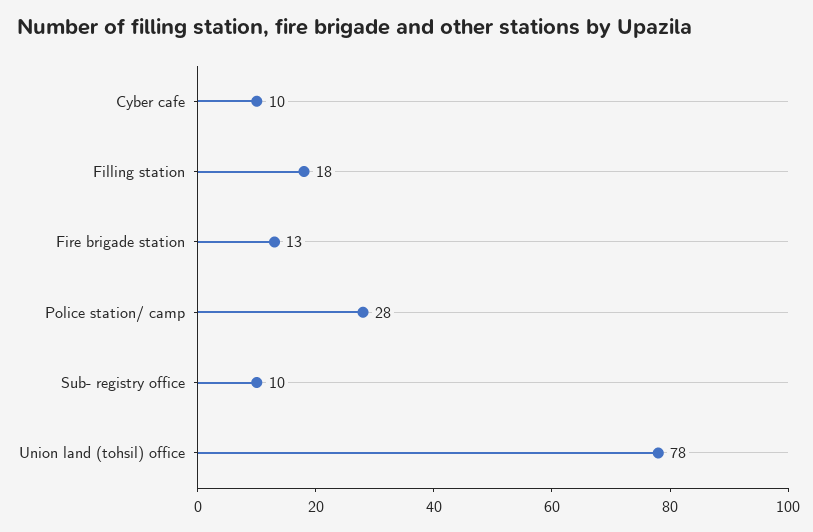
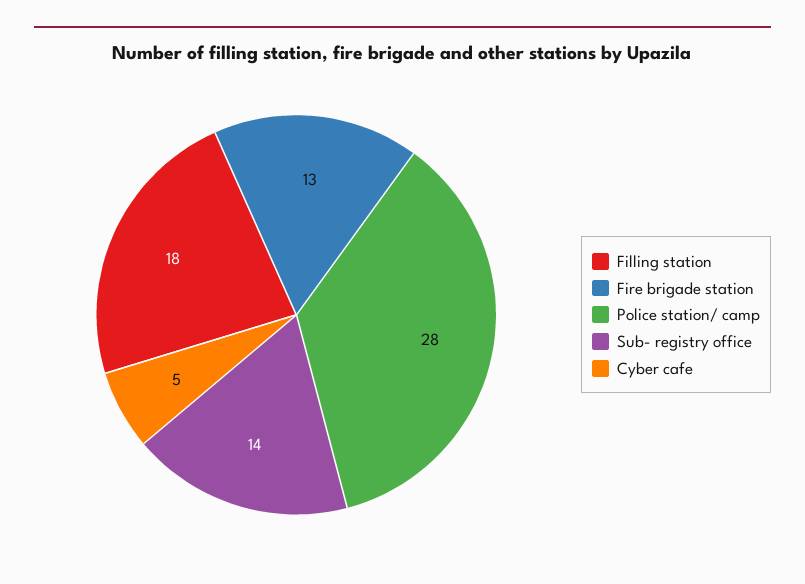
  {
-   "Cyber cafe": 10,
+   "Cyber cafe": 5,
    "Filling station": 18,
    "Fire brigade station": 13,
    "Police station/ camp": 28,
-   "Sub- registry office": 10,
+   "Sub- registry office": 14
-   "Union land (tohsil) office": 78
  }

